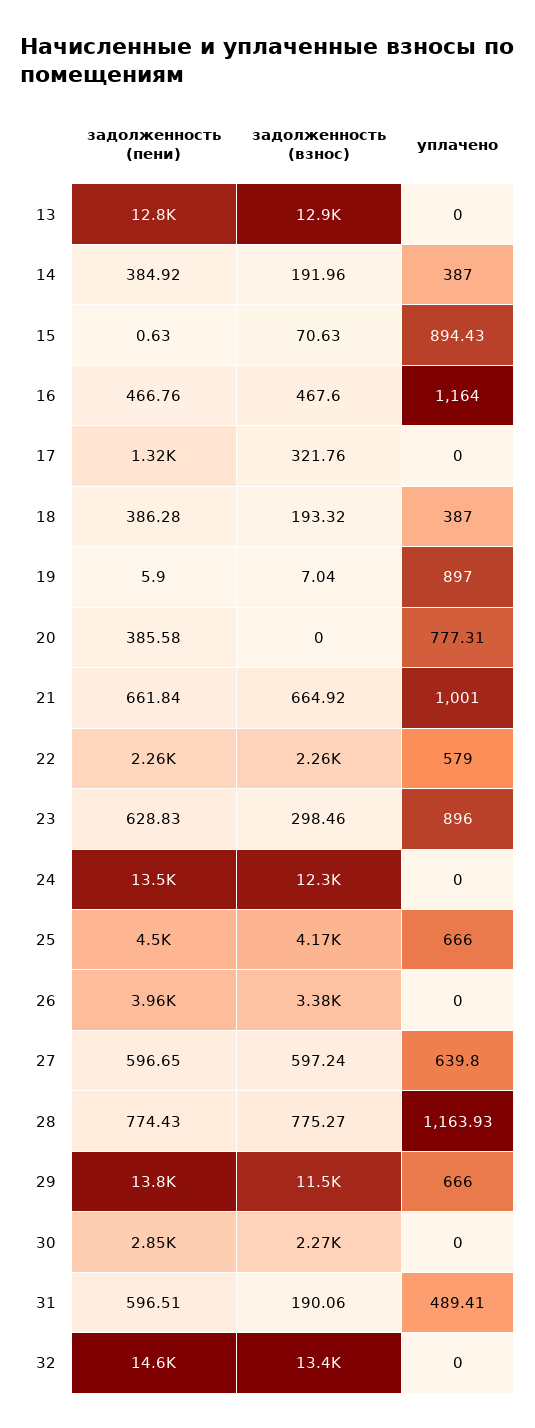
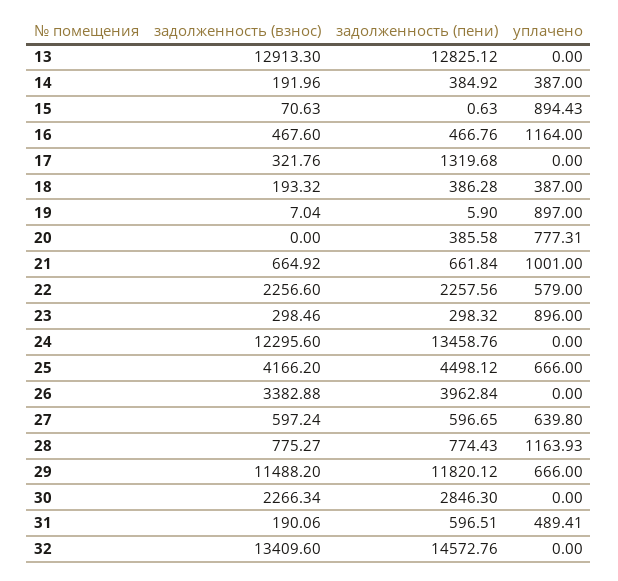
  {
    "задолженность (пени)": {
      "13": 12825.12,
      "14": 384.92,
      "15": 0.63,
      "16": 466.76,
      "17": 1319.68,
      "18": 386.28,
      "19": 5.9,
      "20": 385.58,
      "21": 661.84,
      "22": 2257.56,
-     "23": 628.83,
+     "23": 298.32,
      "24": 13458.76,
      "25": 4498.12,
      "26": 3962.84,
      "27": 596.65,
      "28": 774.43,
-     "29": 13800,
+     "29": 11820.12,
      "30": 2846.3,
      "31": 596.51,
      "32": 14572.76
    },
    "задолженность (взнос)": {
      "13": 12913.3,
      "14": 191.96,
      "15": 70.63,
      "16": 467.6,
      "17": 321.76,
      "18": 193.32,
      "19": 7.04,
      "20": 0,
      "21": 664.92,
      "22": 2256.6,
      "23": 298.46,
      "24": 12295.6,
      "25": 4166.2,
      "26": 3382.88,
      "27": 597.24,
      "28": 775.27,
      "29": 11488.2,
      "30": 2266.34,
      "31": 190.06,
      "32": 13409.6
    },
    "уплачено": {
      "13": 0,
      "14": 387,
      "15": 894.43,
      "16": 1164,
      "17": 0,
      "18": 387,
      "19": 897,
      "20": 777.31,
      "21": 1001,
      "22": 579,
      "23": 896,
      "24": 0,
      "25": 666,
      "26": 0,
      "27": 639.8,
      "28": 1163.93,
      "29": 666,
      "30": 0,
      "31": 489.41,
      "32": 0
    }
  }

